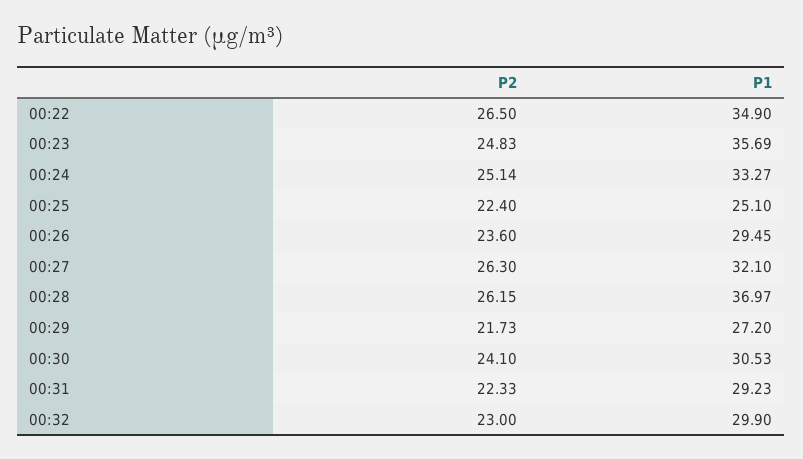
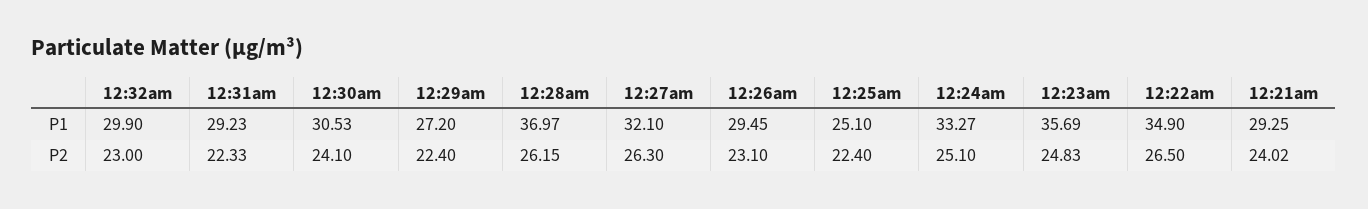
  {
    "P2": {
      "00:22": 26.5,
      "00:23": 24.83,
-     "00:24": 25.14,
+     "00:24": 25.1,
      "00:25": 22.4,
-     "00:26": 23.6,
+     "00:26": 23.1,
      "00:27": 26.3,
      "00:28": 26.15,
-     "00:29": 21.73,
+     "00:29": 22.4,
      "00:30": 24.1,
      "00:31": 22.33,
-     "00:32": 23
+     "00:32": 23,
+     "12:21am": 24.02
    },
    "P1": {
      "00:22": 34.9,
      "00:23": 35.69,
      "00:24": 33.27,
      "00:25": 25.1,
      "00:26": 29.45,
      "00:27": 32.1,
      "00:28": 36.97,
      "00:29": 27.2,
      "00:30": 30.53,
      "00:31": 29.23,
-     "00:32": 29.9
+     "00:32": 29.9,
+     "12:21am": 29.25
    }
  }

